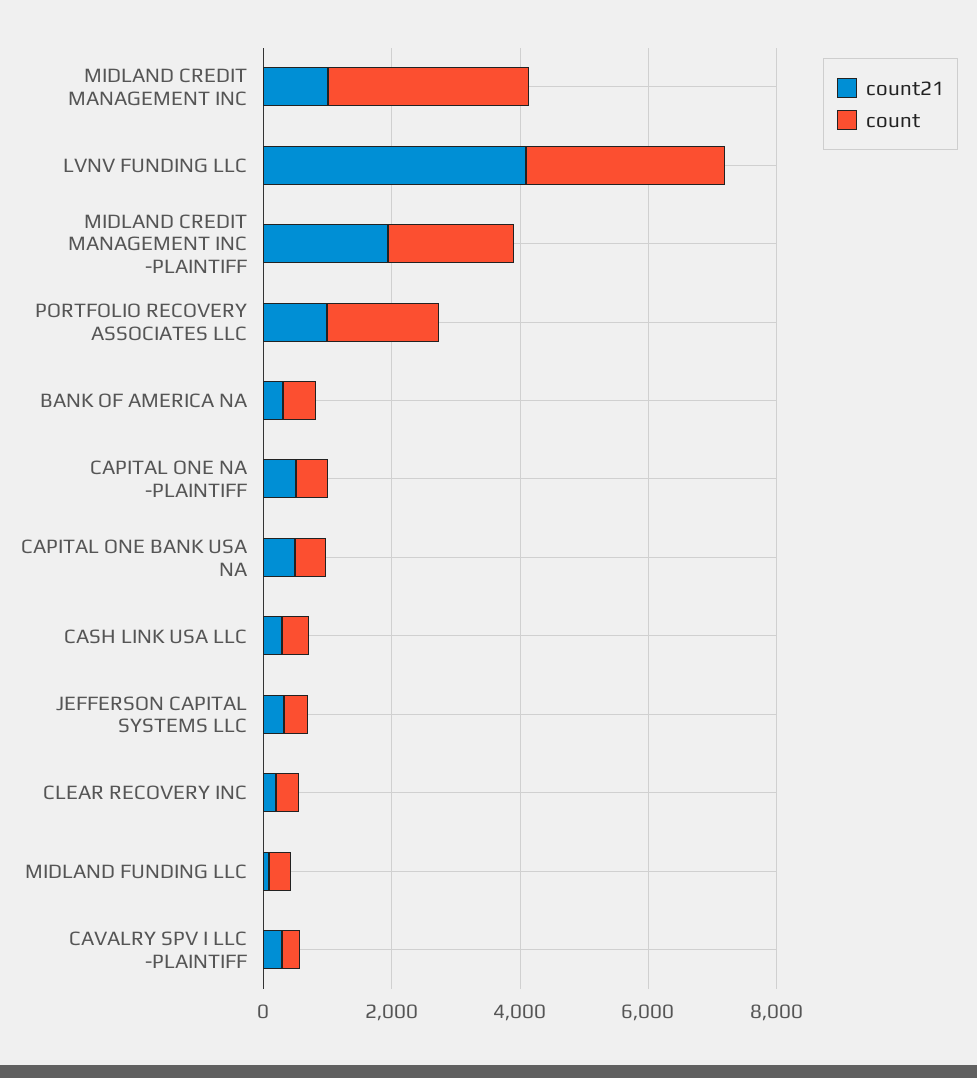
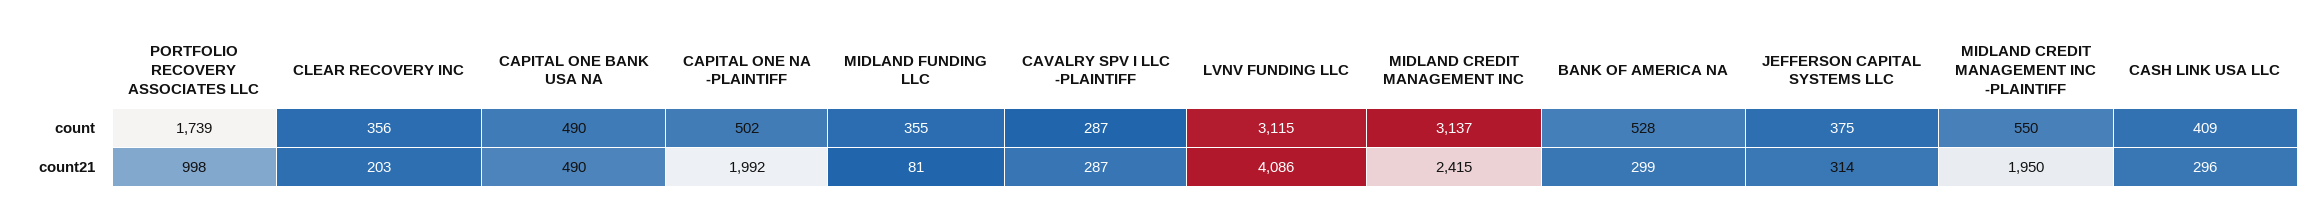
  {
    "count21": {
-     "MIDLAND CREDIT MANAGEMENT INC": 1000,
+     "MIDLAND CREDIT MANAGEMENT INC": 2415,
      "LVNV FUNDING LLC": 4086,
      "MIDLAND CREDIT MANAGEMENT INC -PLAINTIFF": 1950,
      "PORTFOLIO RECOVERY ASSOCIATES LLC": 998,
      "BANK OF AMERICA NA": 299,
-     "CAPITAL ONE NA -PLAINTIFF": 500,
+     "CAPITAL ONE NA -PLAINTIFF": 1992,
      "CAPITAL ONE BANK USA NA": 490,
      "CASH LINK USA LLC": 296,
      "JEFFERSON CAPITAL SYSTEMS LLC": 314,
      "CLEAR RECOVERY INC": 203,
      "MIDLAND FUNDING LLC": 81,
      "CAVALRY SPV I LLC -PLAINTIFF": 287
    },
    "count": {
      "MIDLAND CREDIT MANAGEMENT INC": 3137,
      "LVNV FUNDING LLC": 3115,
-     "MIDLAND CREDIT MANAGEMENT INC -PLAINTIFF": 2000,
+     "MIDLAND CREDIT MANAGEMENT INC -PLAINTIFF": 550,
      "PORTFOLIO RECOVERY ASSOCIATES LLC": 1739,
      "BANK OF AMERICA NA": 528,
      "CAPITAL ONE NA -PLAINTIFF": 502,
      "CAPITAL ONE BANK USA NA": 490,
      "CASH LINK USA LLC": 409,
      "JEFFERSON CAPITAL SYSTEMS LLC": 375,
      "CLEAR RECOVERY INC": 356,
      "MIDLAND FUNDING LLC": 355,
      "CAVALRY SPV I LLC -PLAINTIFF": 287
    }
  }

